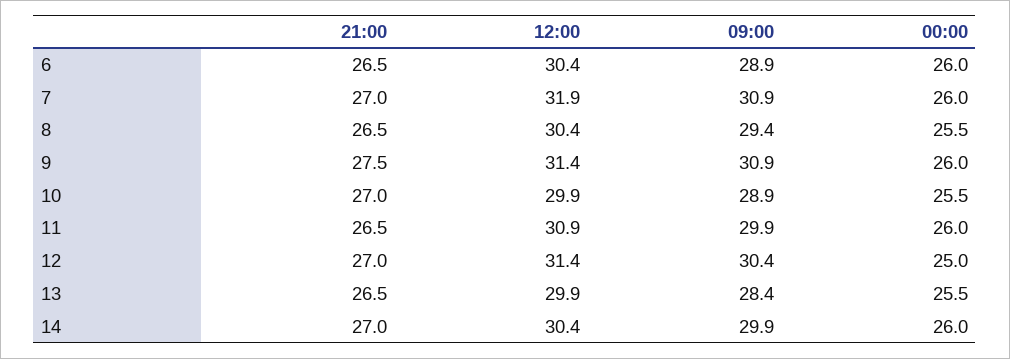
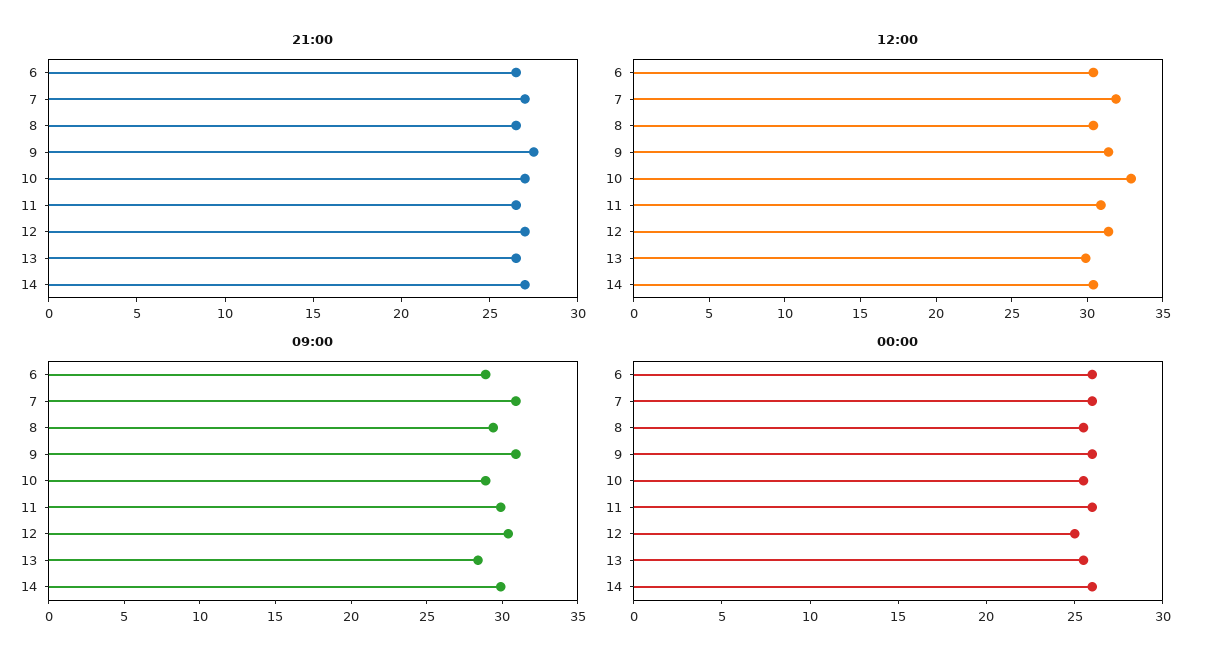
  {
    "21:00": {
      "6": 26.5,
      "7": 27,
      "8": 26.5,
      "9": 27.5,
      "10": 27,
      "11": 26.5,
      "12": 27,
      "13": 26.5,
      "14": 27
    },
    "12:00": {
      "6": 30.4,
      "7": 31.9,
      "8": 30.4,
      "9": 31.4,
-     "10": 29.9,
+     "10": 33,
      "11": 30.9,
      "12": 31.4,
      "13": 29.9,
      "14": 30.4
    },
    "09:00": {
      "6": 28.9,
      "7": 30.9,
      "8": 29.4,
      "9": 30.9,
      "10": 28.9,
      "11": 29.9,
      "12": 30.4,
      "13": 28.4,
      "14": 29.9
    },
    "00:00": {
      "6": 26,
      "7": 26,
      "8": 25.5,
      "9": 26,
      "10": 25.5,
      "11": 26,
      "12": 25,
      "13": 25.5,
      "14": 26
    }
  }

